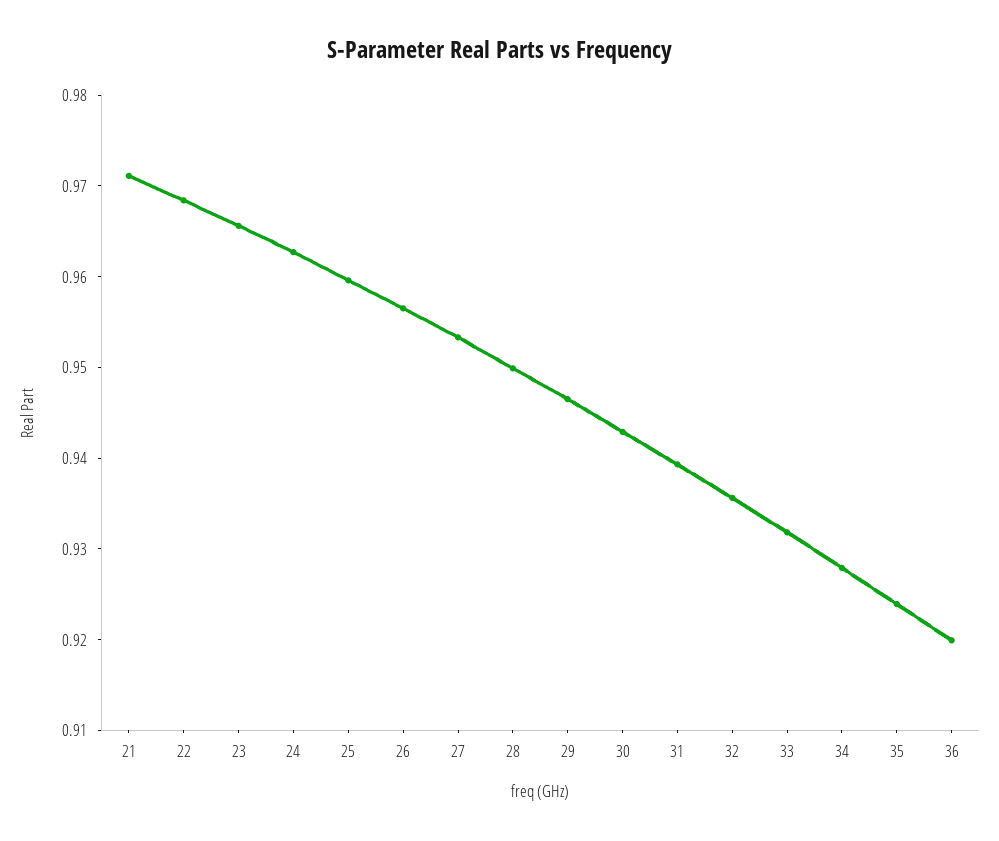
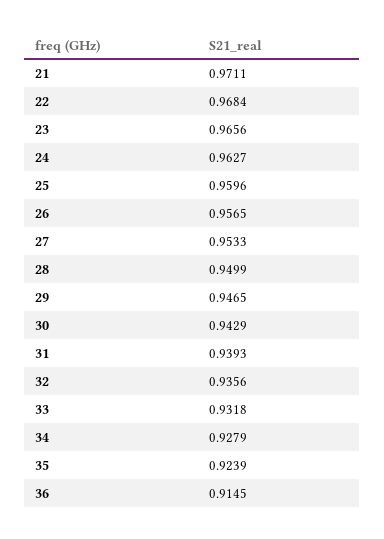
  {
    "21": 0.9711,
    "22": 0.9684,
    "23": 0.9656,
    "24": 0.9627,
    "25": 0.9596,
    "26": 0.9565,
    "27": 0.9533,
    "28": 0.9499,
    "29": 0.9465,
    "30": 0.9429,
    "31": 0.9393,
    "32": 0.9356,
    "33": 0.9318,
    "34": 0.9279,
    "35": 0.9239,
-   "36": 0.92
+   "36": 0.9145
  }

